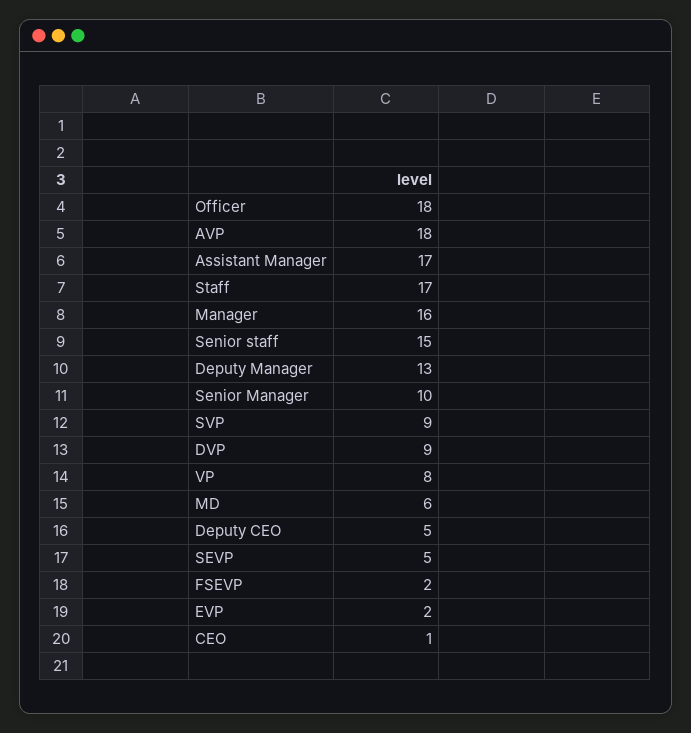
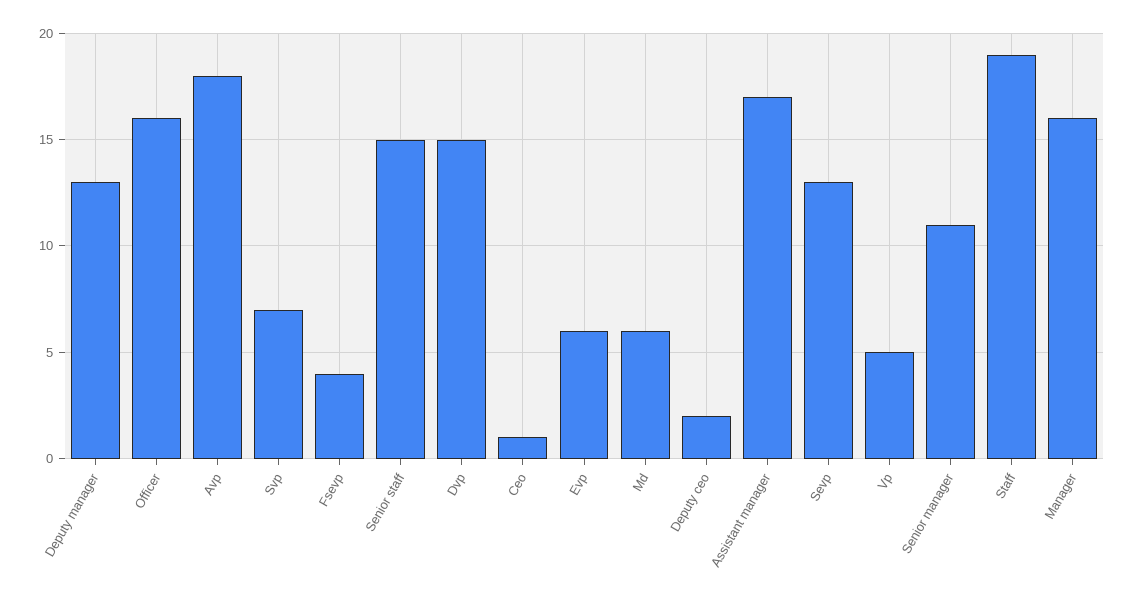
  {
-   "Officer": 18,
+   "Officer": 16,
    "AVP": 18,
    "Assistant Manager": 17,
-   "Staff": 17,
+   "Staff": 19,
    "Manager": 16,
    "Senior staff": 15,
    "Deputy Manager": 13,
-   "Senior Manager": 10,
+   "Senior Manager": 11,
-   "SVP": 9,
+   "SVP": 7,
-   "DVP": 9,
+   "DVP": 15,
-   "VP": 8,
+   "VP": 5,
    "MD": 6,
-   "Deputy CEO": 5,
+   "Deputy CEO": 2,
-   "SEVP": 5,
+   "SEVP": 13,
-   "FSEVP": 2,
+   "FSEVP": 4,
-   "EVP": 2,
+   "EVP": 6,
    "CEO": 1
  }

